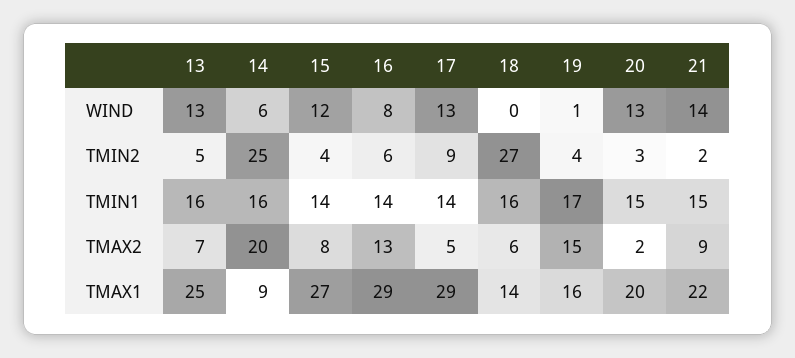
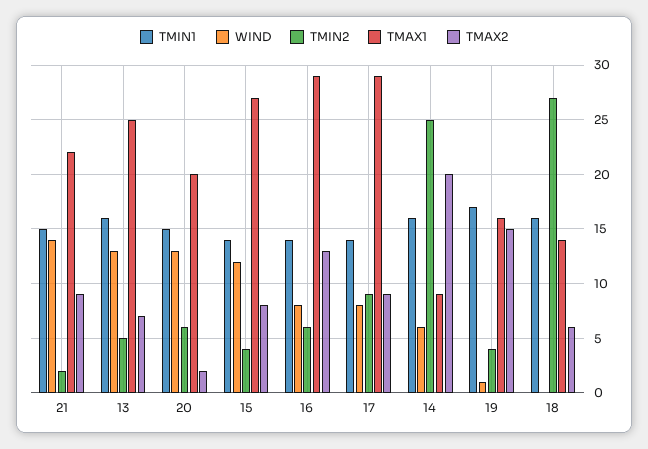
  {
    "WIND": {
      "13": 13,
      "14": 6,
      "15": 12,
      "16": 8,
-     "17": 13,
+     "17": 8,
      "18": 0,
      "19": 1,
      "20": 13,
      "21": 14
    },
    "TMIN2": {
      "13": 5,
      "14": 25,
      "15": 4,
      "16": 6,
      "17": 9,
      "18": 27,
      "19": 4,
-     "20": 3,
+     "20": 6,
      "21": 2
    },
    "TMIN1": {
      "13": 16,
      "14": 16,
      "15": 14,
      "16": 14,
      "17": 14,
      "18": 16,
      "19": 17,
      "20": 15,
      "21": 15
    },
    "TMAX2": {
      "13": 7,
      "14": 20,
      "15": 8,
      "16": 13,
-     "17": 5,
+     "17": 9,
      "18": 6,
      "19": 15,
      "20": 2,
      "21": 9
    },
    "TMAX1": {
      "13": 25,
      "14": 9,
      "15": 27,
      "16": 29,
      "17": 29,
      "18": 14,
      "19": 16,
      "20": 20,
      "21": 22
    }
  }

